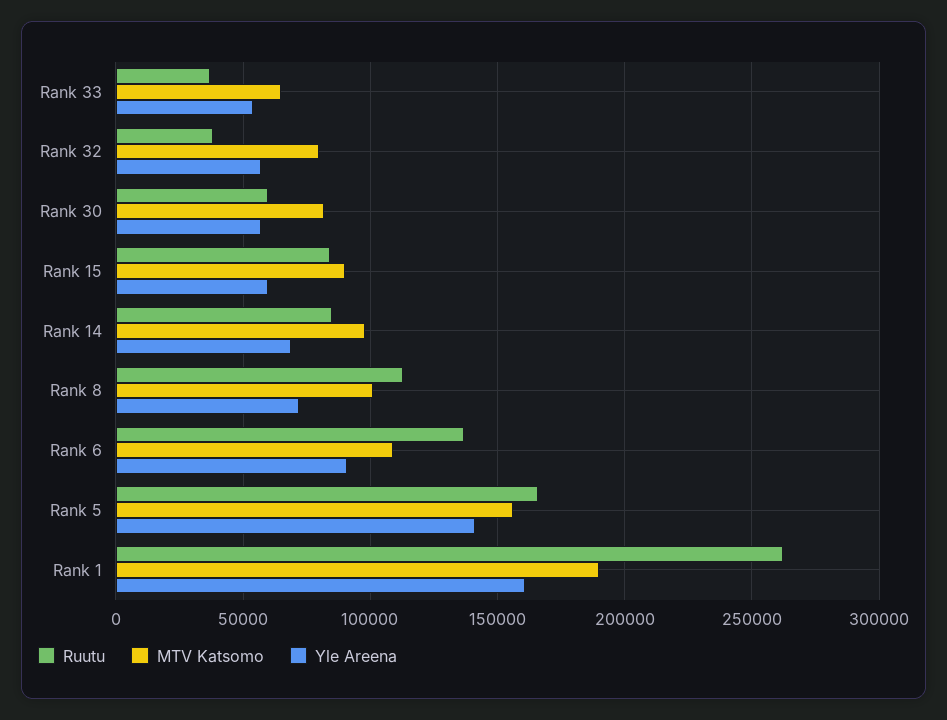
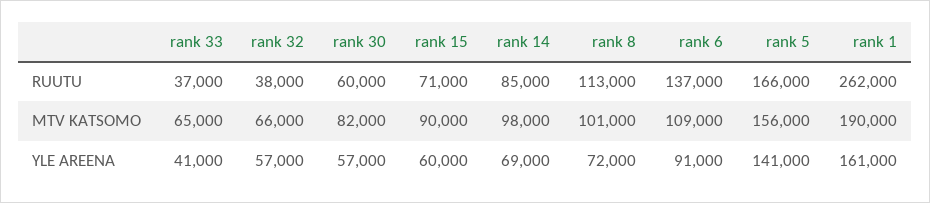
  {
    "Ruutu": {
      "Rank 33": 37000,
      "Rank 32": 38000,
      "Rank 30": 60000,
-     "Rank 15": 85000,
+     "Rank 15": 71000,
      "Rank 14": 85000,
      "Rank 8": 113000,
      "Rank 6": 137000,
      "Rank 5": 166000,
      "Rank 1": 262000
    },
    "MTV Katsomo": {
      "Rank 33": 65000,
-     "Rank 32": 80000,
+     "Rank 32": 66000,
      "Rank 30": 82000,
      "Rank 15": 90000,
      "Rank 14": 98000,
      "Rank 8": 101000,
      "Rank 6": 109000,
      "Rank 5": 156000,
      "Rank 1": 190000
    },
    "Yle Areena": {
-     "Rank 33": 55000,
+     "Rank 33": 41000,
      "Rank 32": 57000,
      "Rank 30": 57000,
      "Rank 15": 60000,
      "Rank 14": 69000,
      "Rank 8": 72000,
      "Rank 6": 91000,
      "Rank 5": 141000,
      "Rank 1": 161000
    }
  }

